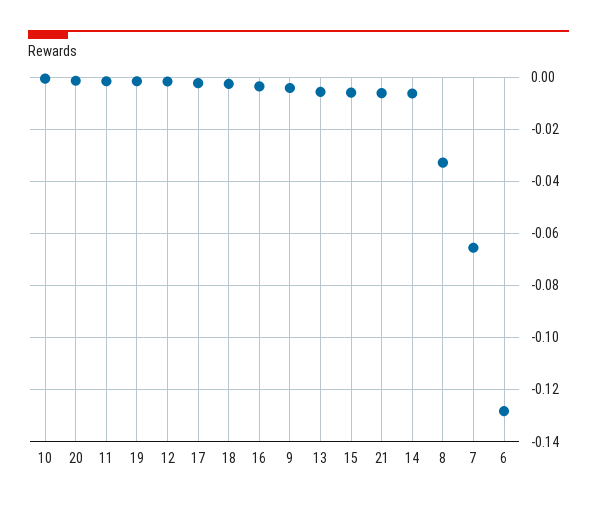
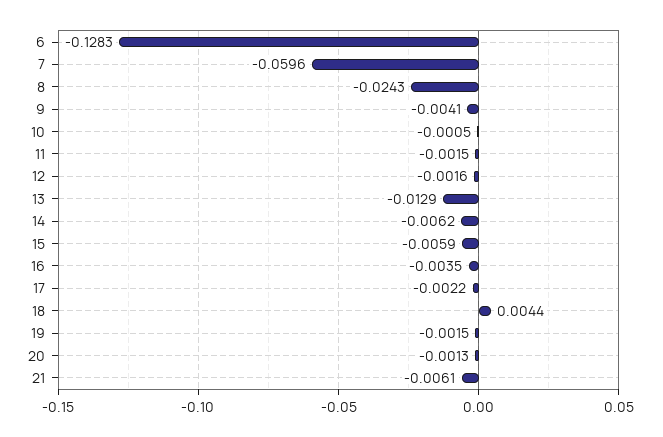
  {
    "10": -0.0005,
    "20": -0.0013,
    "11": -0.0015,
    "19": -0.0015,
    "12": -0.0016,
    "17": -0.0022,
-   "18": -0.0025,
+   "18": 0.0044,
    "16": -0.0035,
    "9": -0.0041,
-   "13": -0.005,
+   "13": -0.0129,
    "15": -0.0059,
    "21": -0.0061,
    "14": -0.0062,
-   "8": -0.0325,
+   "8": -0.0243,
-   "7": -0.065,
+   "7": -0.0596,
    "6": -0.1283
  }

